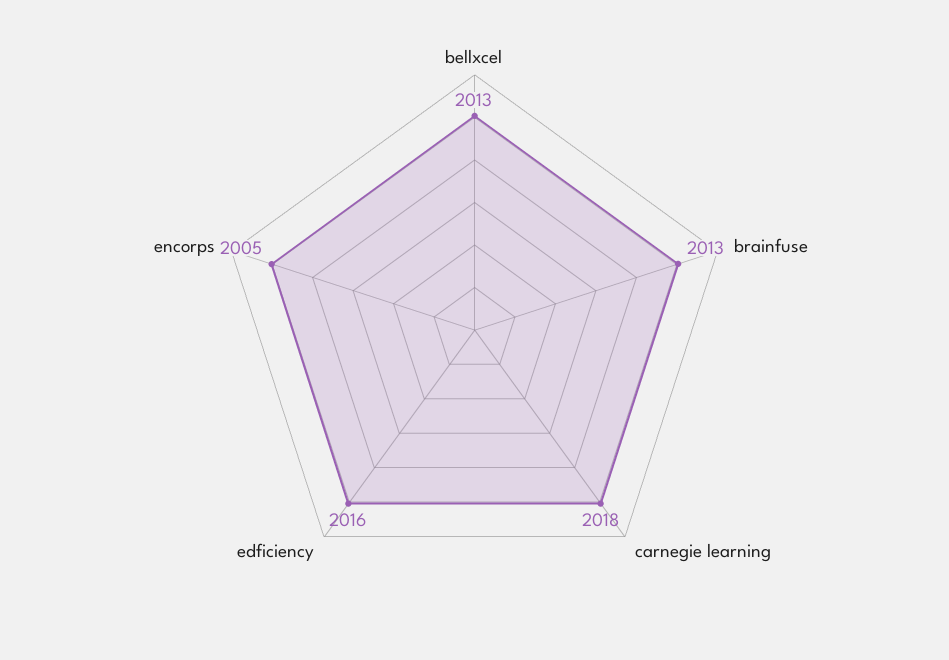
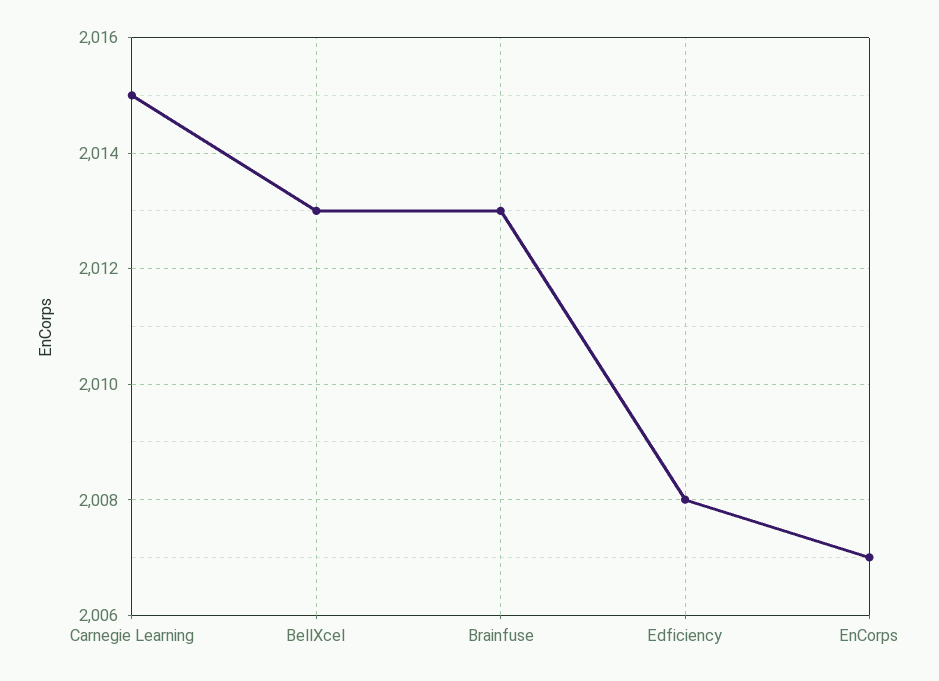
  {
    "bellxcel": 2013,
    "brainfuse": 2013,
-   "carnegie learning": 2018,
+   "carnegie learning": 2015,
-   "edficiency": 2016,
+   "edficiency": 2008,
-   "encorps": 2005
+   "encorps": 2007
  }

